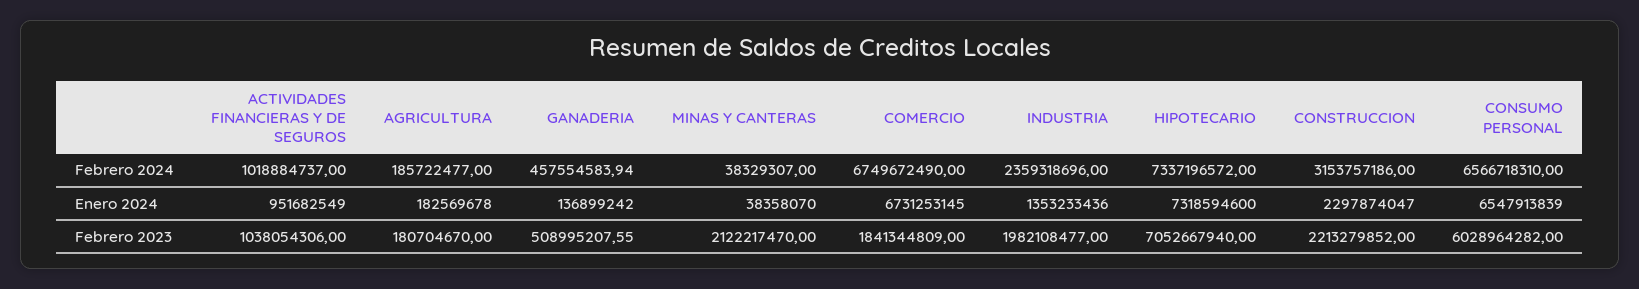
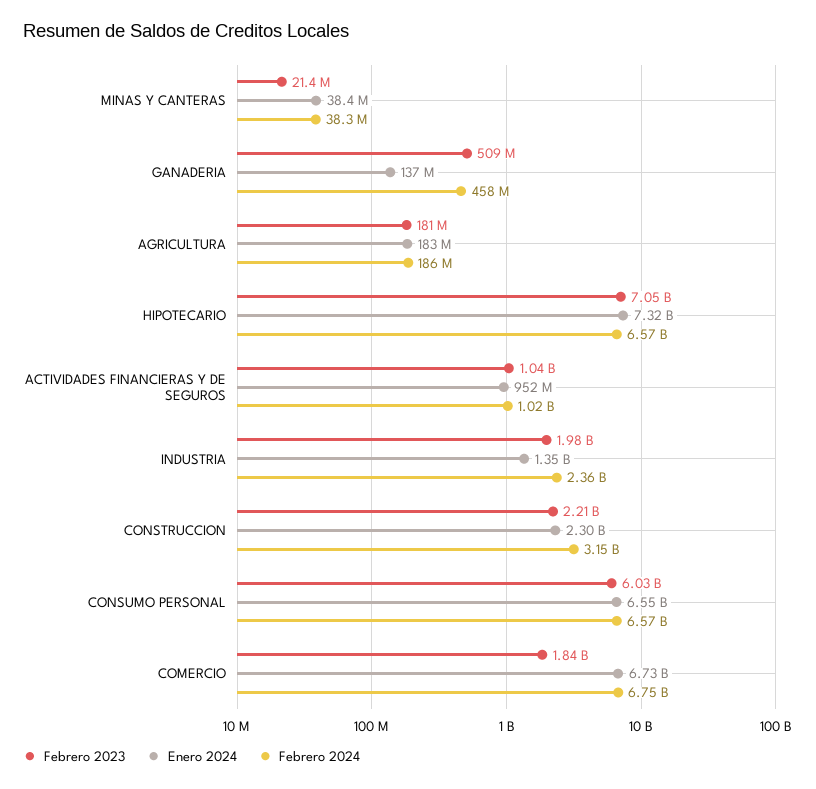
  {
    "Febrero 2024": {
      "ACTIVIDADES FINANCIERAS Y DE SEGUROS": 1018884737,
      "AGRICULTURA": 185722477,
      "GANADERIA": 457554583.94,
      "MINAS Y CANTERAS": 38329307,
      "COMERCIO": 6749672490,
      "INDUSTRIA": 2359318696,
-     "HIPOTECARIO": 7337196572,
+     "HIPOTECARIO": 6570000000,
      "CONSTRUCCION": 3153757186,
      "CONSUMO PERSONAL": 6566718310
    },
    "Enero 2024": {
      "ACTIVIDADES FINANCIERAS Y DE SEGUROS": 951682549,
      "AGRICULTURA": 182569678,
      "GANADERIA": 136899242,
      "MINAS Y CANTERAS": 38358070,
      "COMERCIO": 6731253145,
      "INDUSTRIA": 1353233436,
      "HIPOTECARIO": 7318594600,
      "CONSTRUCCION": 2297874047,
      "CONSUMO PERSONAL": 6547913839
    },
    "Febrero 2023": {
      "ACTIVIDADES FINANCIERAS Y DE SEGUROS": 1038054306,
      "AGRICULTURA": 180704670,
      "GANADERIA": 508995207.55,
-     "MINAS Y CANTERAS": 2122217470,
+     "MINAS Y CANTERAS": 21400000,
      "COMERCIO": 1841344809,
      "INDUSTRIA": 1982108477,
      "HIPOTECARIO": 7052667940,
      "CONSTRUCCION": 2213279852,
      "CONSUMO PERSONAL": 6028964282
    }
  }

